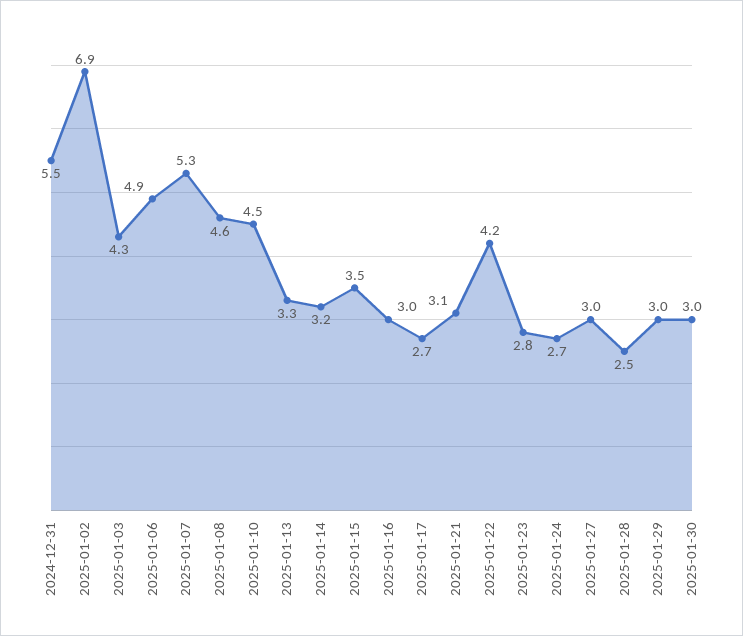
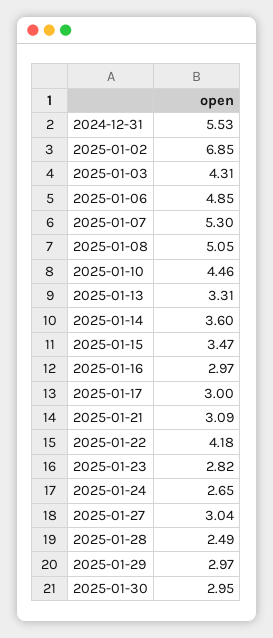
  {
    "2024-12-31": 5.53,
    "2025-01-02": 6.85,
    "2025-01-03": 4.31,
    "2025-01-06": 4.85,
    "2025-01-07": 5.3,
-   "2025-01-08": 4.6,
+   "2025-01-08": 5.05,
    "2025-01-10": 4.46,
    "2025-01-13": 3.31,
-   "2025-01-14": 3.2,
+   "2025-01-14": 3.6,
    "2025-01-15": 3.47,
    "2025-01-16": 2.97,
-   "2025-01-17": 2.7,
+   "2025-01-17": 3,
    "2025-01-21": 3.09,
    "2025-01-22": 4.18,
    "2025-01-23": 2.82,
    "2025-01-24": 2.65,
    "2025-01-27": 3.04,
    "2025-01-28": 2.49,
    "2025-01-29": 2.97,
    "2025-01-30": 2.95
  }

